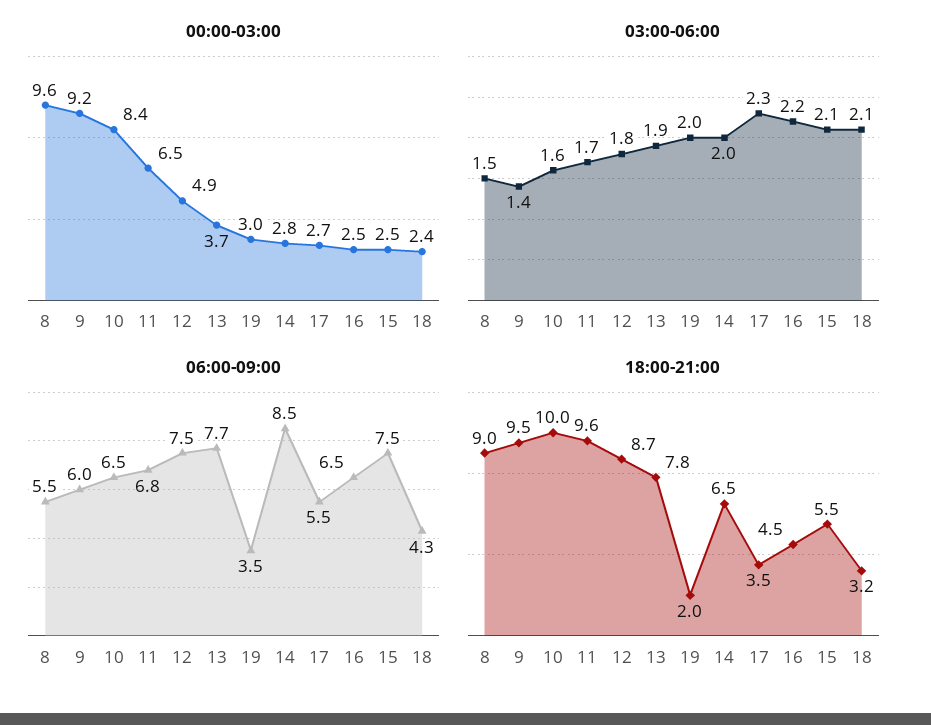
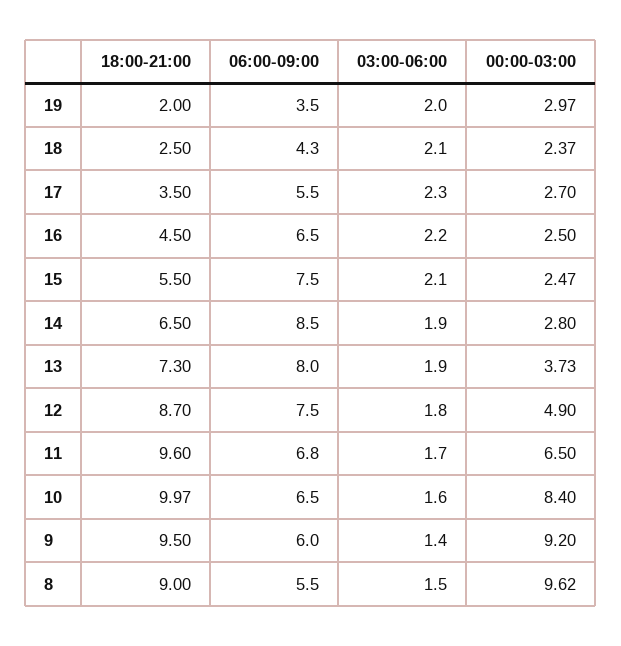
  {
    "00:00-03:00": {
      "8": 9.62,
      "9": 9.2,
      "10": 8.4,
      "11": 6.5,
      "12": 4.9,
      "13": 3.73,
      "19": 2.97,
      "14": 2.8,
      "17": 2.7,
      "16": 2.5,
      "15": 2.47,
      "18": 2.37
    },
    "03:00-06:00": {
      "8": 1.5,
      "9": 1.4,
      "10": 1.6,
      "11": 1.7,
      "12": 1.8,
      "13": 1.9,
      "19": 2,
-     "14": 2,
+     "14": 1.9,
      "17": 2.3,
      "16": 2.2,
      "15": 2.1,
      "18": 2.1
    },
    "06:00-09:00": {
      "8": 5.5,
      "9": 6,
      "10": 6.5,
      "11": 6.8,
      "12": 7.5,
-     "13": 7.7,
+     "13": 8,
      "19": 3.5,
      "14": 8.5,
      "17": 5.5,
      "16": 6.5,
      "15": 7.5,
      "18": 4.3
    },
    "18:00-21:00": {
      "8": 9,
      "9": 9.5,
      "10": 9.97,
      "11": 9.6,
      "12": 8.7,
-     "13": 7.8,
+     "13": 7.3,
      "19": 2,
      "14": 6.5,
      "17": 3.5,
      "16": 4.5,
      "15": 5.5,
-     "18": 3.2
+     "18": 2.5
    }
  }

